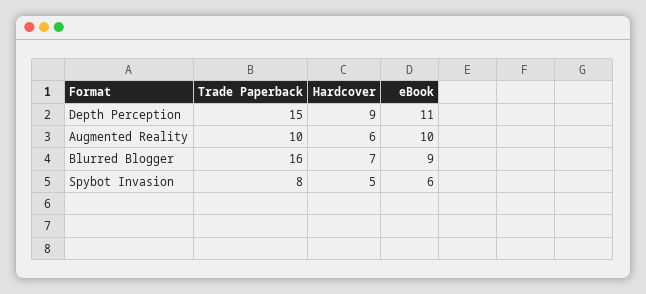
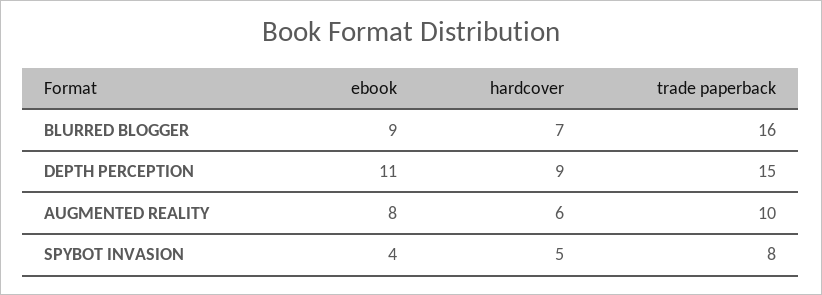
  {
    "Trade Paperback": {
      "Depth Perception": 15,
      "Augmented Reality": 10,
      "Blurred Blogger": 16,
      "Spybot Invasion": 8
    },
    "Hardcover": {
      "Depth Perception": 9,
      "Augmented Reality": 6,
      "Blurred Blogger": 7,
      "Spybot Invasion": 5
    },
    "eBook": {
      "Depth Perception": 11,
-     "Augmented Reality": 10,
+     "Augmented Reality": 8,
      "Blurred Blogger": 9,
-     "Spybot Invasion": 6
+     "Spybot Invasion": 4
    }
  }

